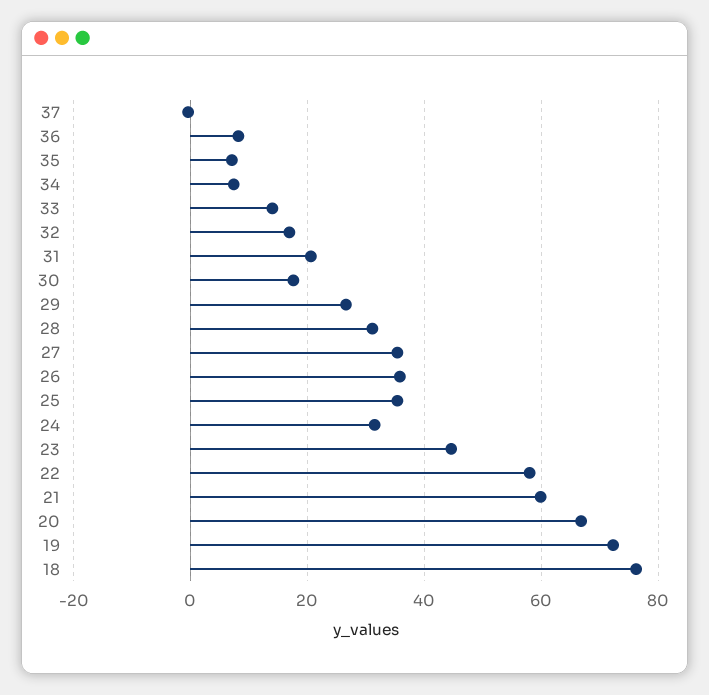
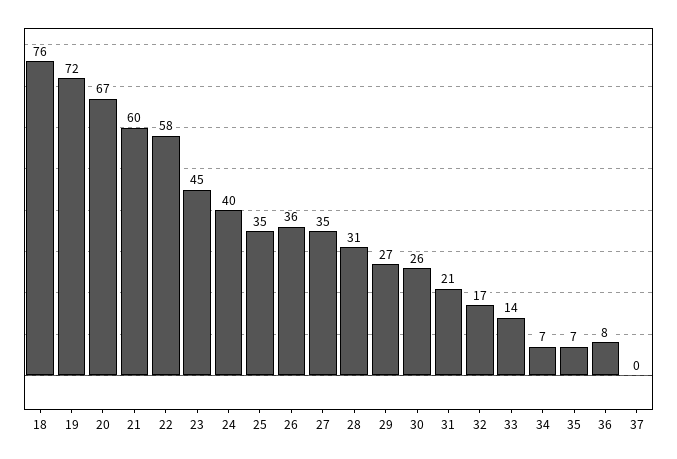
  {
    "37": 0,
    "36": 8,
    "35": 7,
    "34": 7,
    "33": 14,
    "32": 17,
    "31": 21,
-   "30": 18,
+   "30": 26,
    "29": 27,
    "28": 31,
    "27": 35,
    "26": 36,
    "25": 35,
-   "24": 32,
+   "24": 40,
    "23": 45,
    "22": 58,
    "21": 60,
    "20": 67,
    "19": 72,
    "18": 76
  }

